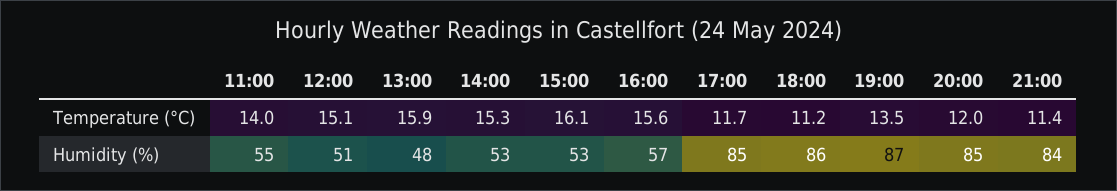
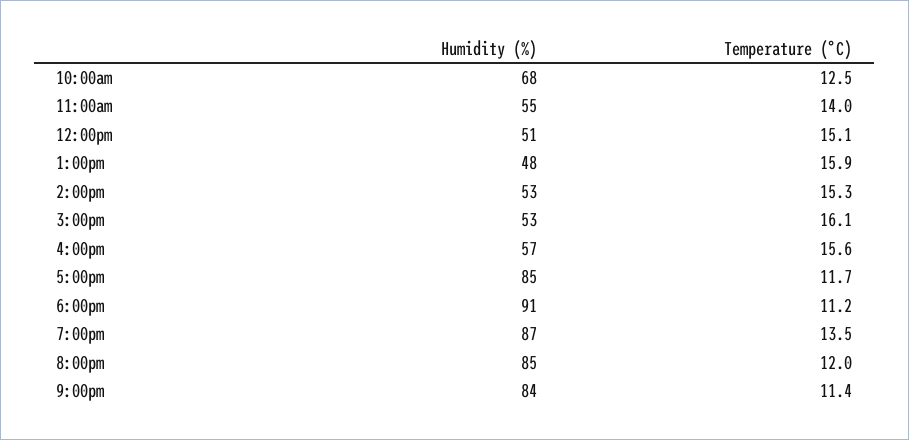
  {
    "11:00": {
      "Temperature (°C)": 14,
      "Humidity (%)": 55
    },
    "12:00": {
      "Temperature (°C)": 15.1,
      "Humidity (%)": 51
    },
    "13:00": {
      "Temperature (°C)": 15.9,
      "Humidity (%)": 48
    },
    "14:00": {
      "Temperature (°C)": 15.3,
      "Humidity (%)": 53
    },
    "15:00": {
      "Temperature (°C)": 16.1,
      "Humidity (%)": 53
    },
    "16:00": {
      "Temperature (°C)": 15.6,
      "Humidity (%)": 57
    },
    "17:00": {
      "Temperature (°C)": 11.7,
      "Humidity (%)": 85
    },
    "18:00": {
      "Temperature (°C)": 11.2,
-     "Humidity (%)": 86
+     "Humidity (%)": 91
    },
    "19:00": {
      "Temperature (°C)": 13.5,
      "Humidity (%)": 87
    },
    "20:00": {
      "Temperature (°C)": 12,
      "Humidity (%)": 85
    },
    "21:00": {
      "Temperature (°C)": 11.4,
      "Humidity (%)": 84
-   }
+   },
+   "10:00am": {
+     "Humidity (%)": 68,
+     "Temperature (°C)": 12.5
+   }
  }

